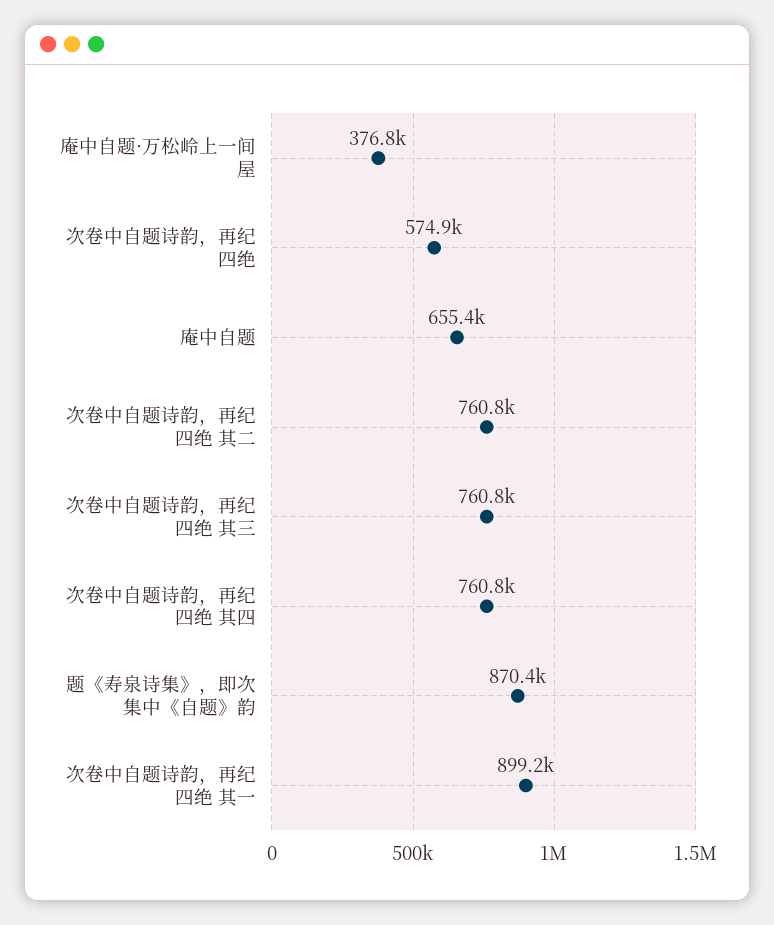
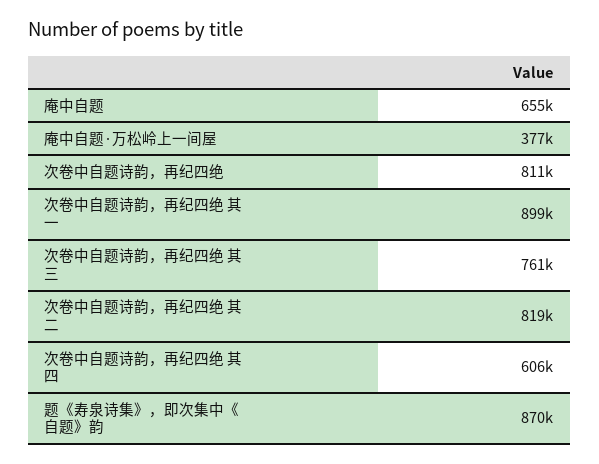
  {
    "庵中自题·万松岭上一间屋": 376800,
-   "次卷中自题诗韵，再纪四绝": 574900,
+   "次卷中自题诗韵，再纪四绝": 811000,
    "庵中自题": 655400,
-   "次卷中自题诗韵，再纪四绝 其二": 760800,
+   "次卷中自题诗韵，再纪四绝 其二": 819000,
    "次卷中自题诗韵，再纪四绝 其三": 760800,
-   "次卷中自题诗韵，再纪四绝 其四": 760800,
+   "次卷中自题诗韵，再纪四绝 其四": 606000,
    "题《寿泉诗集》，即次集中《自题》韵": 870400,
    "次卷中自题诗韵，再纪四绝 其一": 899200
  }

